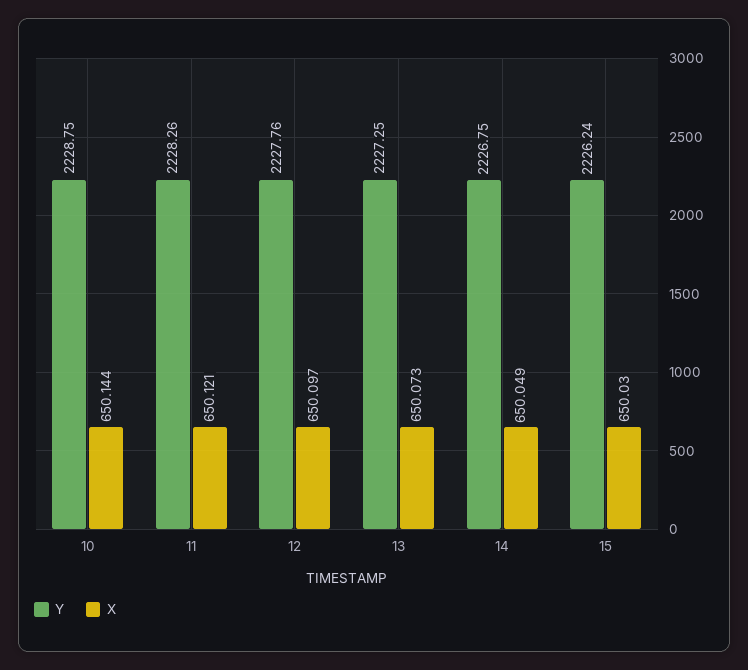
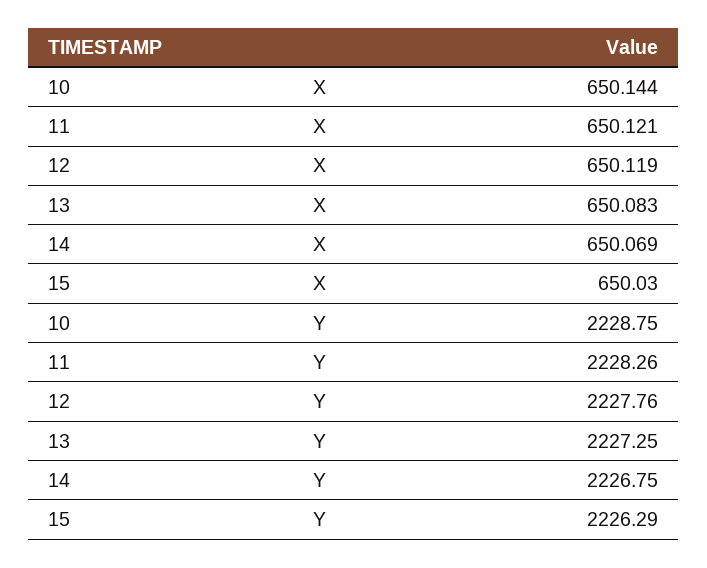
  {
    "Y": {
      "10": 2228.75,
      "11": 2228.26,
      "12": 2227.76,
      "13": 2227.25,
      "14": 2226.75,
-     "15": 2226.24
+     "15": 2226.29
    },
    "X": {
      "10": 650.144,
      "11": 650.121,
-     "12": 650.097,
+     "12": 650.119,
-     "13": 650.073,
+     "13": 650.083,
-     "14": 650.049,
+     "14": 650.069,
      "15": 650.03
    }
  }

